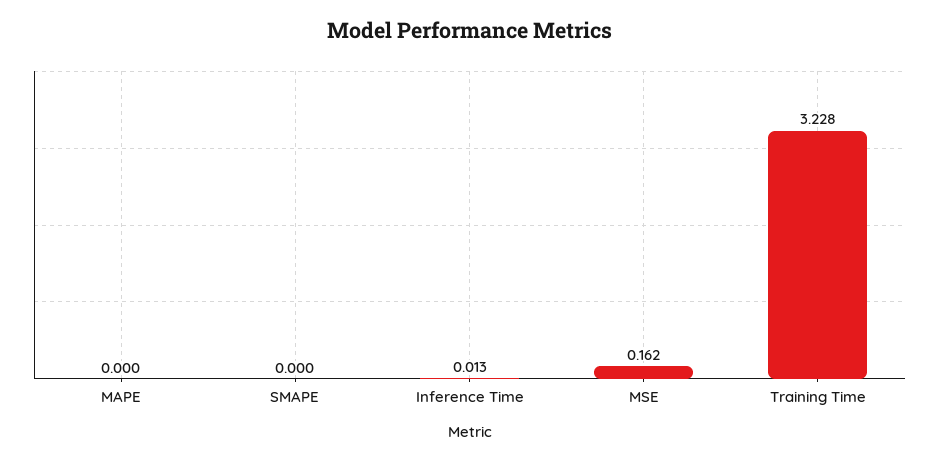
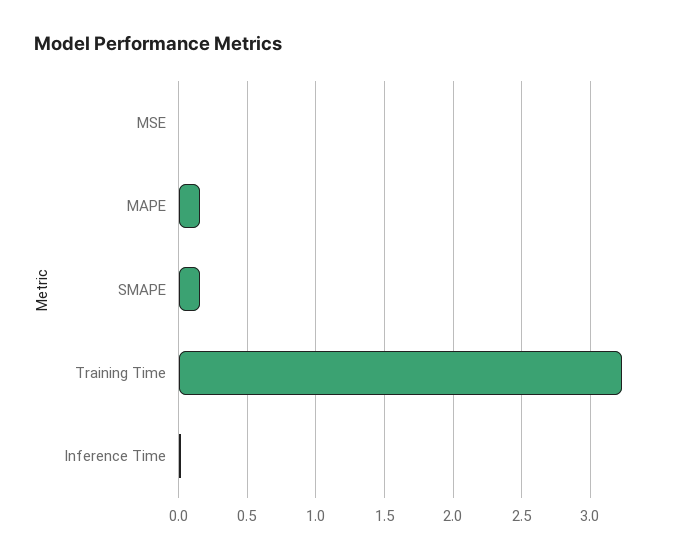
  {
-   "MAPE": 0,
+   "MAPE": 0.15,
-   "SMAPE": 0,
+   "SMAPE": 0.15,
    "Inference Time": 0.013,
-   "MSE": 0.162,
+   "MSE": 0,
    "Training Time": 3.228
  }

